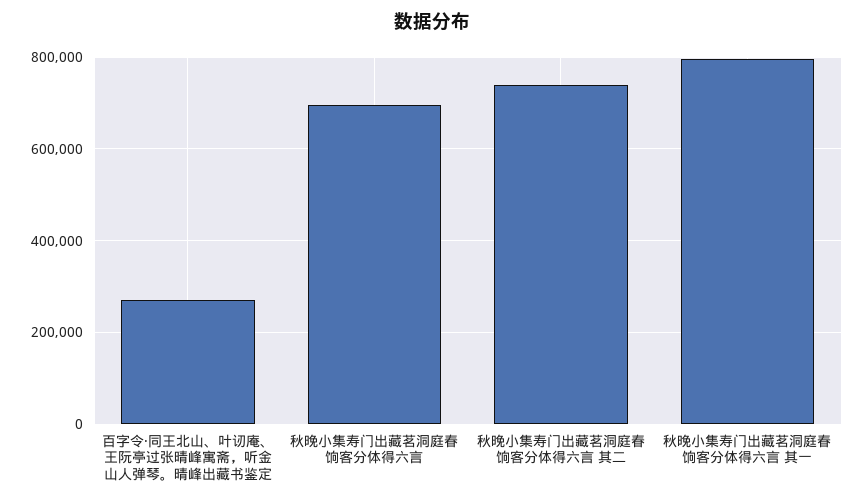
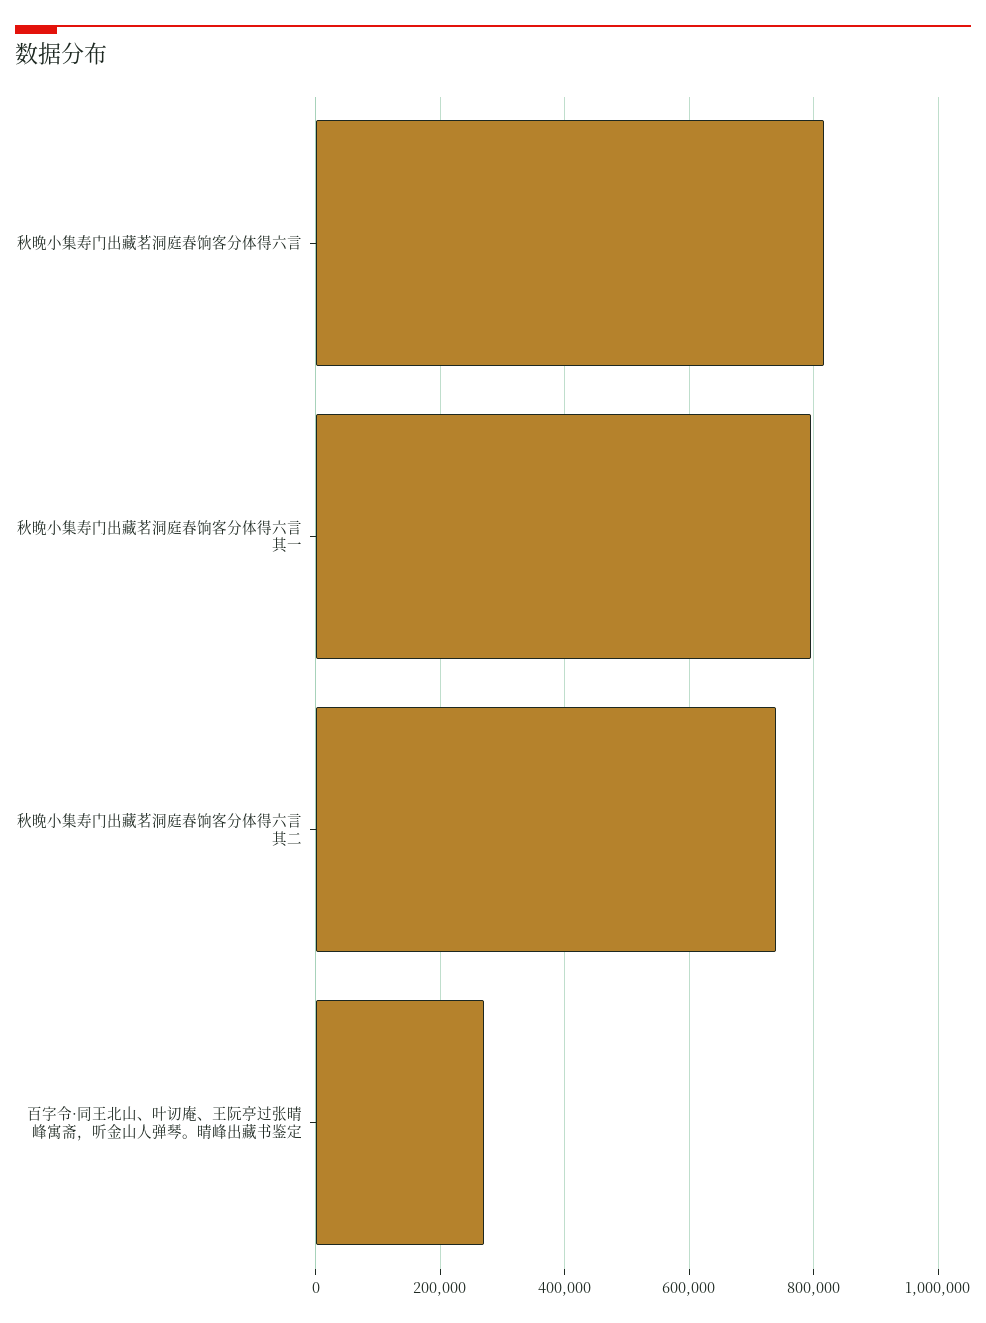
  {
    "百字令·同王北山、叶讱庵、王阮亭过张晴峰寓斋，听金山人弹琴。晴峰出藏书鉴定": 280000,
-   "秋晚小集寿门出藏茗洞庭春饷客分体得六言": 700000,
+   "秋晚小集寿门出藏茗洞庭春饷客分体得六言": 820000,
    "秋晚小集寿门出藏茗洞庭春饷客分体得六言 其二": 740000,
    "秋晚小集寿门出藏茗洞庭春饷客分体得六言 其一": 800000
  }

